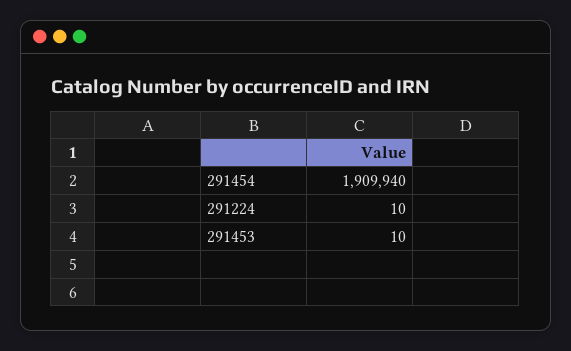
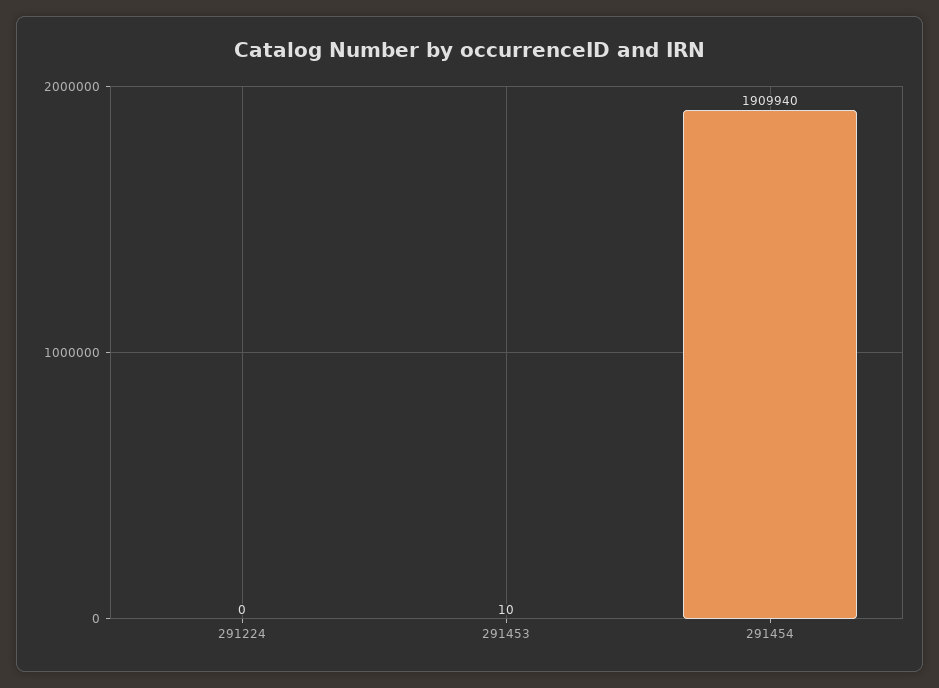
  {
    "291454": 1909940,
-   "291224": 10,
+   "291224": 0,
    "291453": 10
  }

